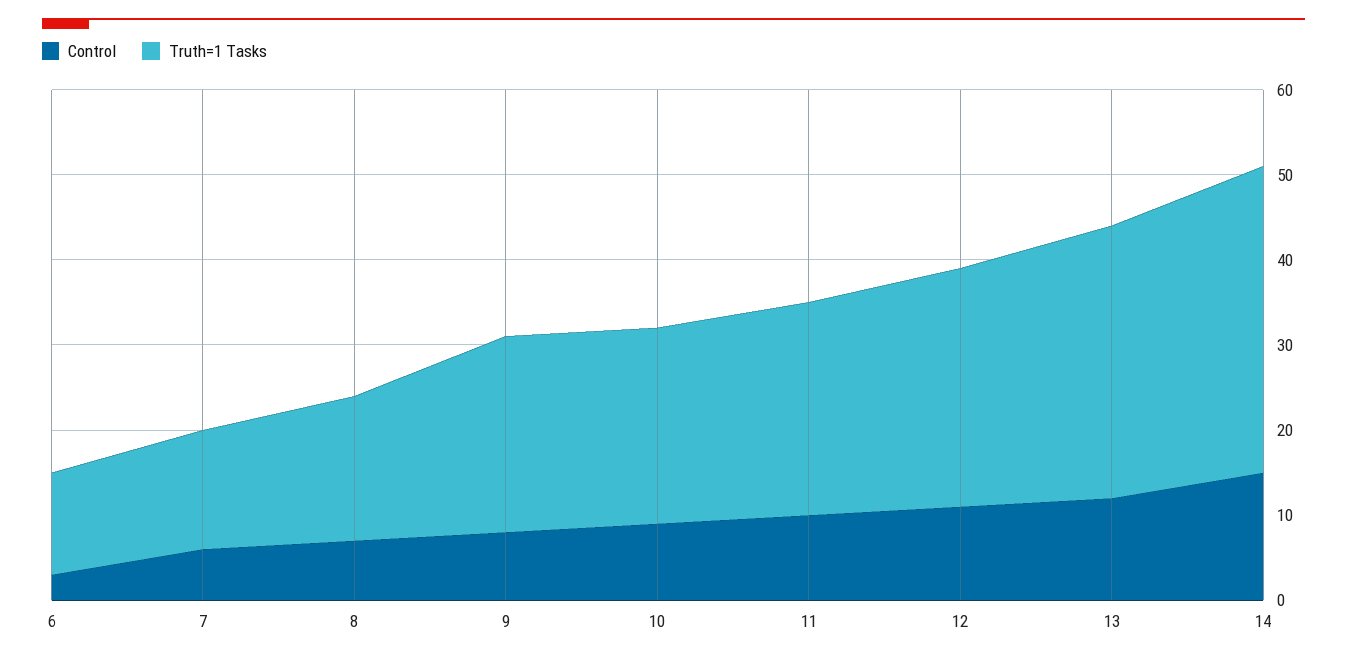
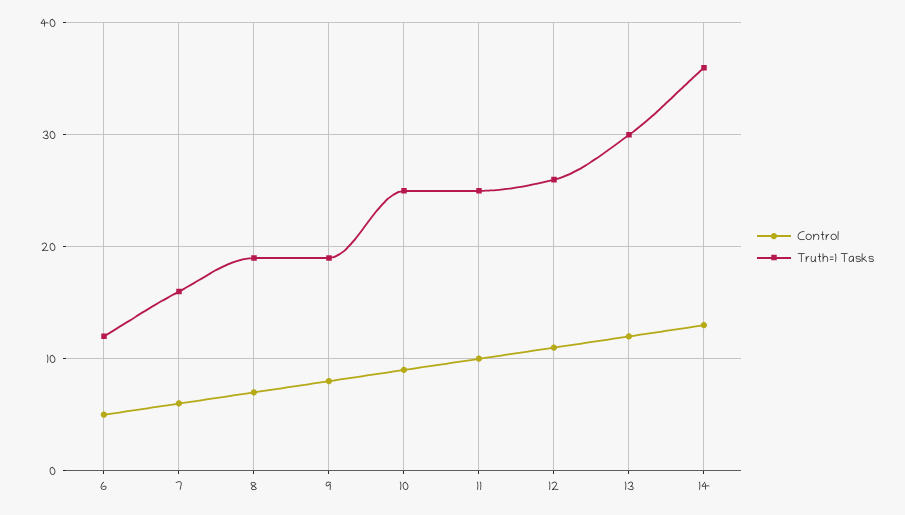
  {
    "Control": {
-     "6": 3,
+     "6": 5,
      "7": 6,
      "8": 7,
      "9": 8,
      "10": 9,
      "11": 10,
      "12": 11,
      "13": 12,
-     "14": 15
+     "14": 13
    },
    "Truth=1 Tasks": {
      "6": 12,
-     "7": 14,
+     "7": 16,
-     "8": 17,
+     "8": 19,
-     "9": 23,
+     "9": 19,
-     "10": 23,
+     "10": 25,
      "11": 25,
-     "12": 28,
+     "12": 26,
-     "13": 32,
+     "13": 30,
      "14": 36
    }
  }

